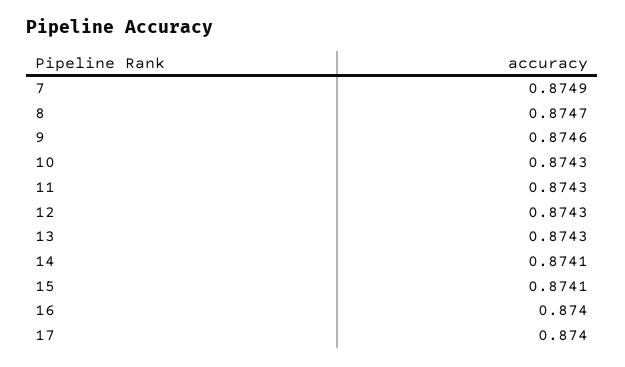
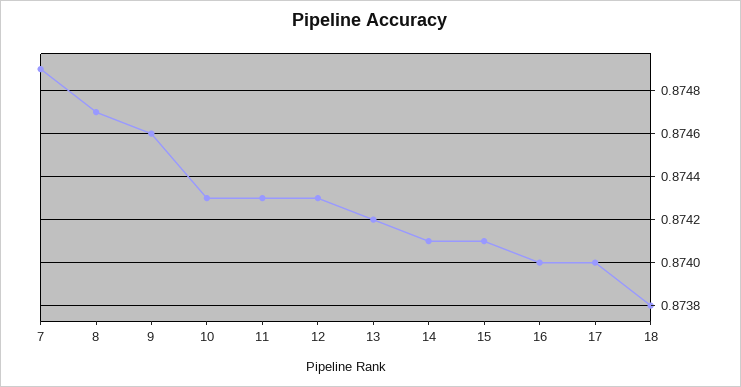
  {
    "7": 0.8749,
    "8": 0.8747,
    "9": 0.8746,
    "10": 0.8743,
    "11": 0.8743,
    "12": 0.8743,
-   "13": 0.8743,
+   "13": 0.8742,
    "14": 0.8741,
    "15": 0.8741,
    "16": 0.874,
-   "17": 0.874
+   "17": 0.874,
+   "18": 0.8738
  }

